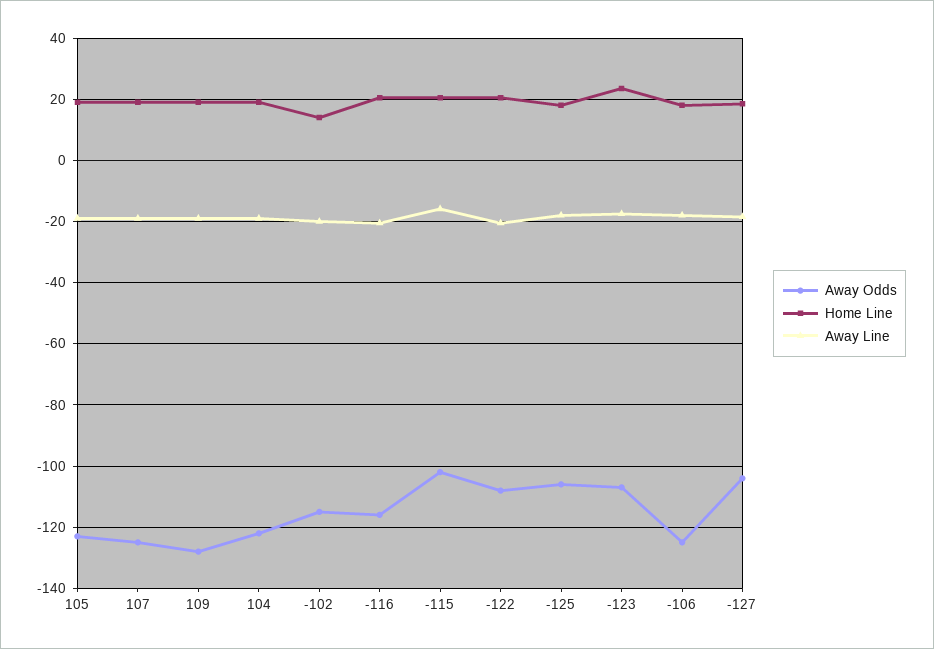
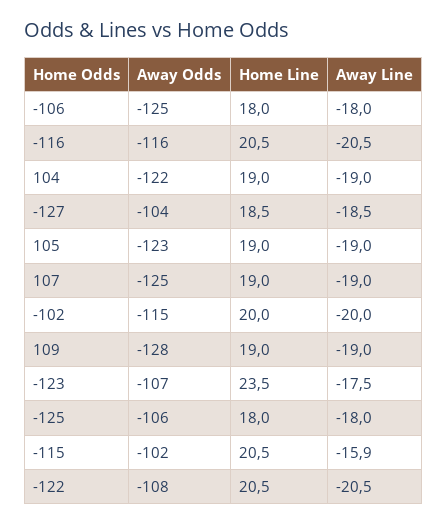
  {
    "Away Odds": {
      "105": -123,
      "107": -125,
      "109": -128,
      "104": -122,
      "-102": -115,
      "-116": -116,
      "-115": -102,
      "-122": -108,
      "-125": -106,
      "-123": -107,
      "-106": -125,
      "-127": -104
    },
    "Home Line": {
      "105": 19,
      "107": 19,
      "109": 19,
      "104": 19,
-     "-102": 14,
+     "-102": 20,
      "-116": 20.5,
      "-115": 20.5,
      "-122": 20.5,
      "-125": 18,
      "-123": 23.5,
      "-106": 18,
      "-127": 18.5
    },
    "Away Line": {
      "105": -19,
      "107": -19,
      "109": -19,
      "104": -19,
      "-102": -20,
      "-116": -20.5,
      "-115": -15.9,
      "-122": -20.5,
      "-125": -18,
      "-123": -17.5,
      "-106": -18,
      "-127": -18.5
    }
  }

